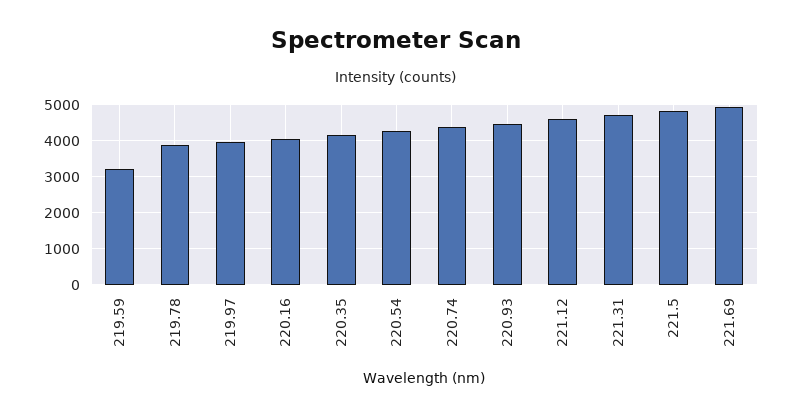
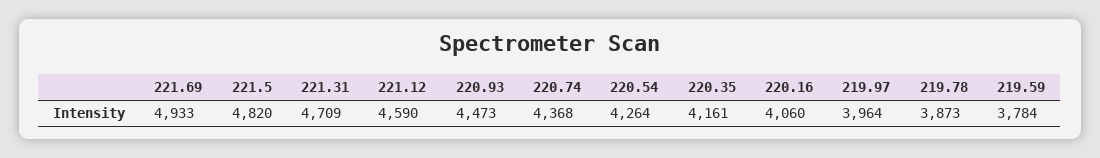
  {
-   "219.59": 3200,
+   "219.59": 3784,
    "219.78": 3873,
    "219.97": 3964,
    "220.16": 4060,
    "220.35": 4161,
    "220.54": 4264,
    "220.74": 4368,
    "220.93": 4473,
    "221.12": 4590,
    "221.31": 4709,
    "221.5": 4820,
    "221.69": 4933
  }

